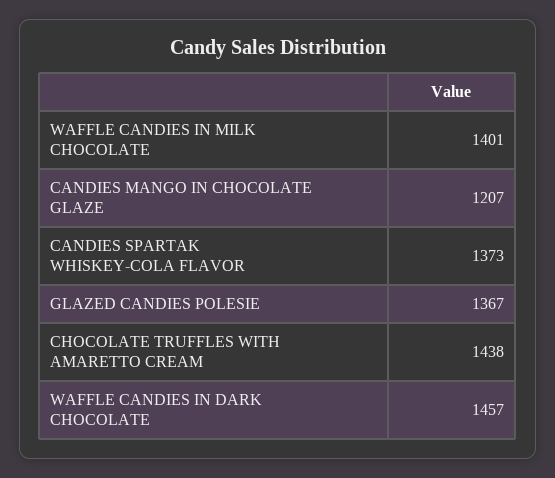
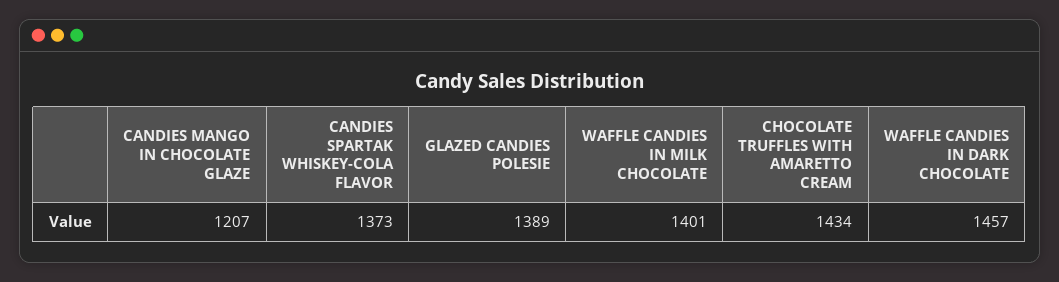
  {
    "WAFFLE CANDIES IN MILK CHOCOLATE": 1401,
    "CANDIES MANGO IN CHOCOLATE GLAZE": 1207,
    "CANDIES SPARTAK WHISKEY-COLA FLAVOR": 1373,
-   "GLAZED CANDIES POLESIE": 1367,
+   "GLAZED CANDIES POLESIE": 1389,
-   "CHOCOLATE TRUFFLES WITH AMARETTO CREAM": 1438,
+   "CHOCOLATE TRUFFLES WITH AMARETTO CREAM": 1434,
    "WAFFLE CANDIES IN DARK CHOCOLATE": 1457
  }

